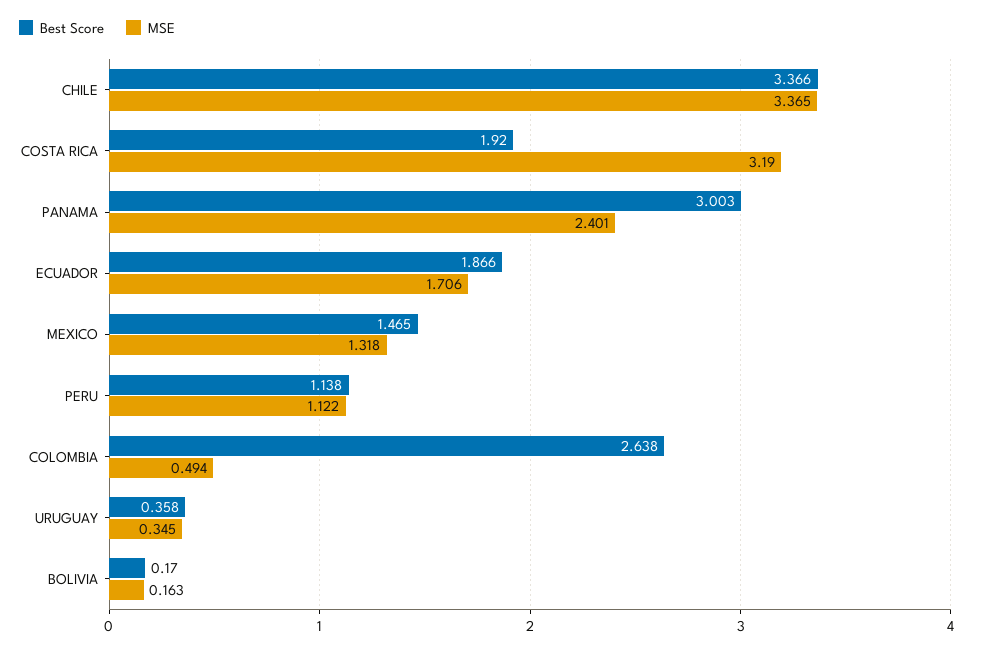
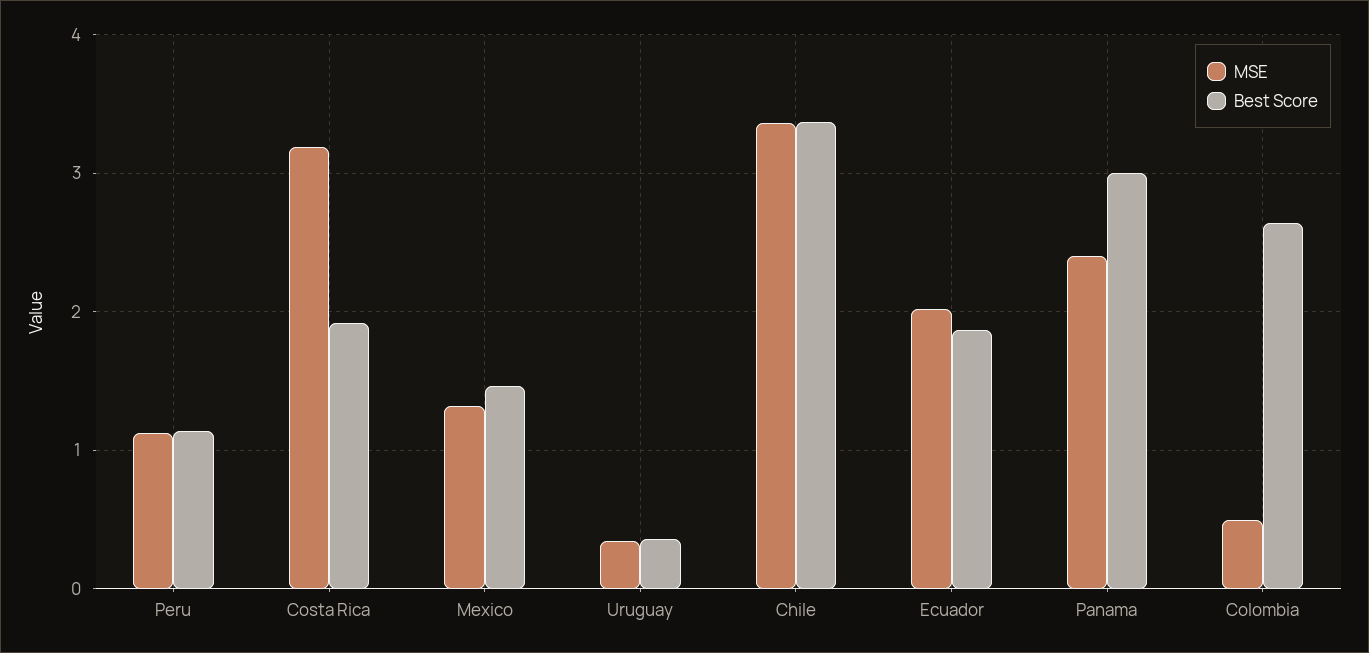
  {
    "Best Score": {
      "CHILE": 3.366,
      "COSTA RICA": 1.92,
      "PANAMA": 3.003,
      "ECUADOR": 1.866,
      "MEXICO": 1.465,
      "PERU": 1.138,
      "COLOMBIA": 2.638,
-     "URUGUAY": 0.358,
+     "URUGUAY": 0.358
-     "BOLIVIA": 0.17
    },
    "MSE": {
      "CHILE": 3.365,
      "COSTA RICA": 3.19,
      "PANAMA": 2.401,
-     "ECUADOR": 1.706,
+     "ECUADOR": 2,
      "MEXICO": 1.318,
      "PERU": 1.122,
      "COLOMBIA": 0.494,
-     "URUGUAY": 0.345,
+     "URUGUAY": 0.345
-     "BOLIVIA": 0.163
    }
  }

